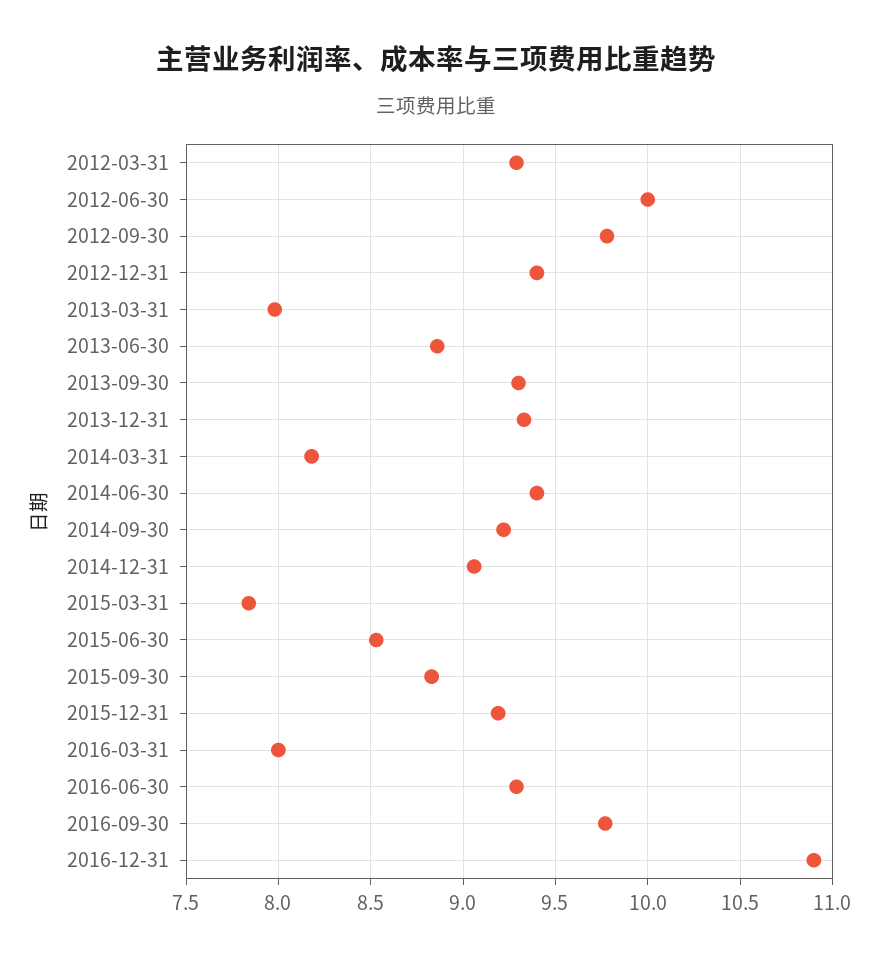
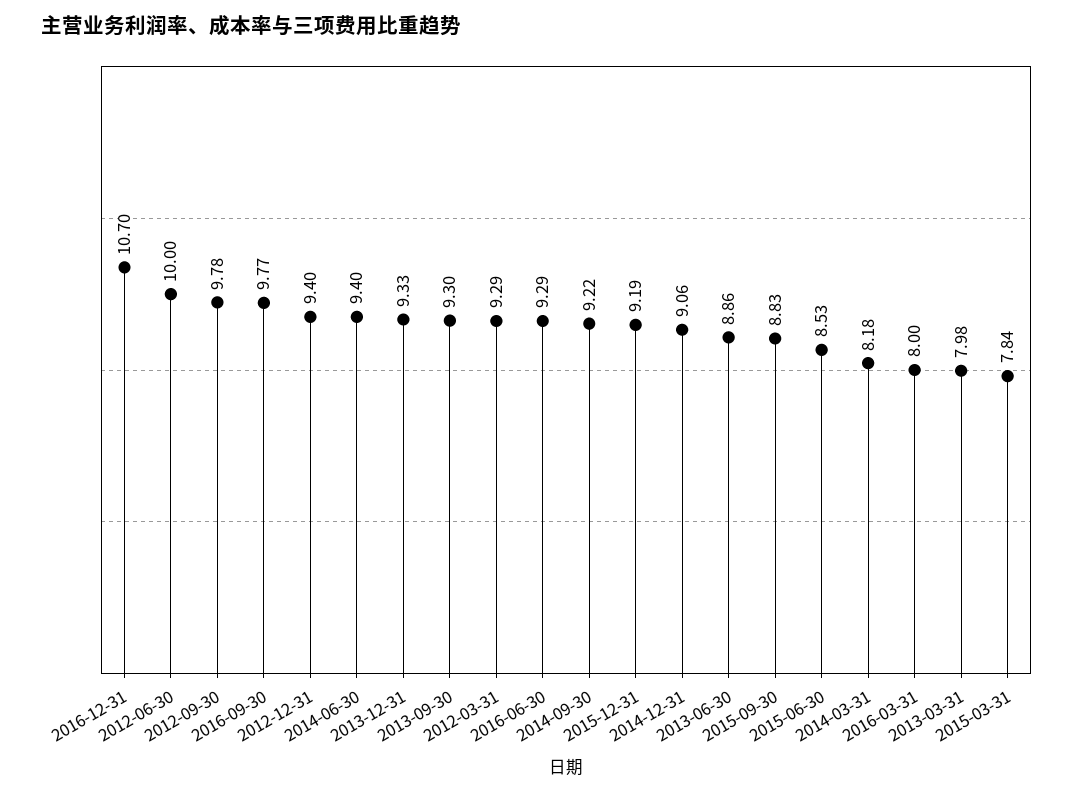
  {
    "2012-03-31": 9.29,
    "2012-06-30": 10,
    "2012-09-30": 9.78,
    "2012-12-31": 9.4,
    "2013-03-31": 7.98,
    "2013-06-30": 8.86,
    "2013-09-30": 9.3,
    "2013-12-31": 9.33,
    "2014-03-31": 8.18,
    "2014-06-30": 9.4,
    "2014-09-30": 9.22,
    "2014-12-31": 9.06,
    "2015-03-31": 7.84,
    "2015-06-30": 8.53,
    "2015-09-30": 8.83,
    "2015-12-31": 9.19,
    "2016-03-31": 8,
    "2016-06-30": 9.29,
    "2016-09-30": 9.77,
-   "2016-12-31": 10.9
+   "2016-12-31": 10.7
  }

